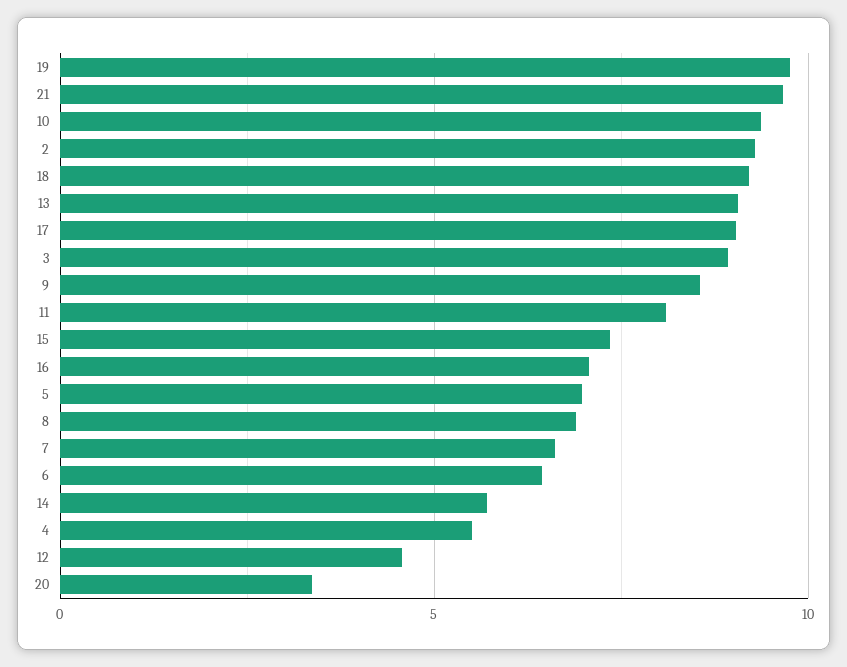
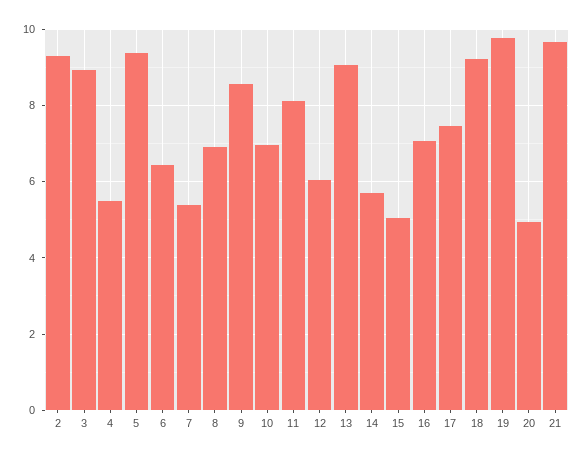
  {
    "19": 9.8,
    "21": 9.6,
-   "10": 9.5,
+   "10": 7,
    "2": 9.2,
    "18": 9.2,
    "13": 9,
-   "17": 9,
+   "17": 7.4,
    "3": 9,
    "9": 8.6,
    "11": 8.2,
-   "15": 7.5,
+   "15": 5,
    "16": 7,
-   "5": 7,
+   "5": 9.4,
    "8": 6.8,
-   "7": 6.5,
+   "7": 5.4,
    "6": 6.4,
    "14": 5.8,
    "4": 5.6,
-   "12": 4.5,
+   "12": 6,
-   "20": 3.5
+   "20": 5
  }

